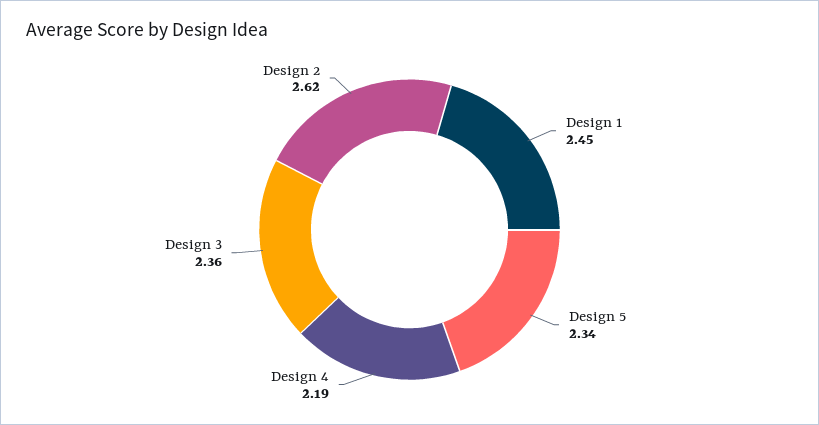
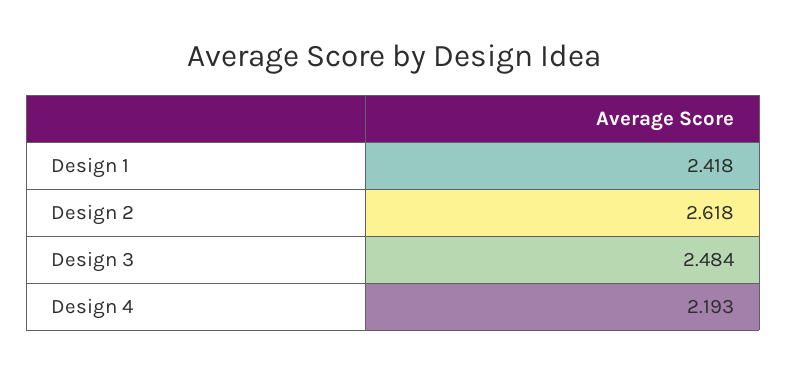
  {
-   "Design 1": 2.45,
+   "Design 1": 2.418,
-   "Design 5": 2.34,
    "Design 4": 2.193,
-   "Design 3": 2.36,
+   "Design 3": 2.484,
    "Design 2": 2.618
  }

